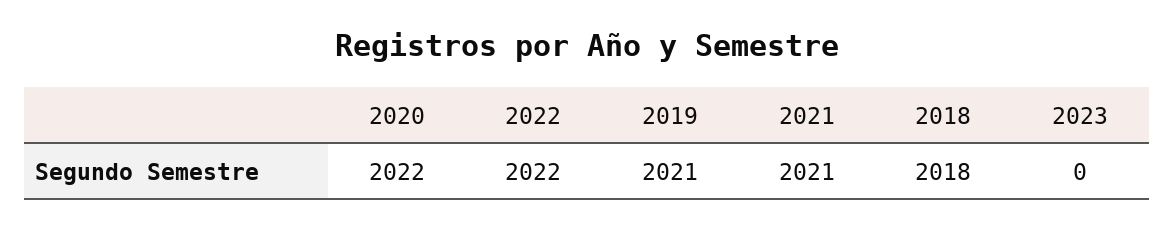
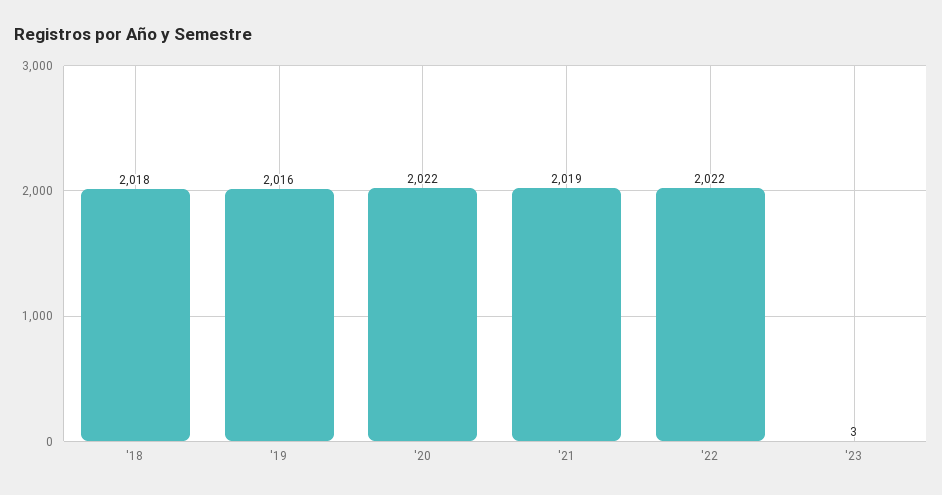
  {
    "2020": 2022,
    "2022": 2022,
-   "2019": 2021,
+   "2019": 2016,
-   "2021": 2021,
+   "2021": 2019,
    "2018": 2018,
-   "2023": 0
+   "2023": 3
  }

